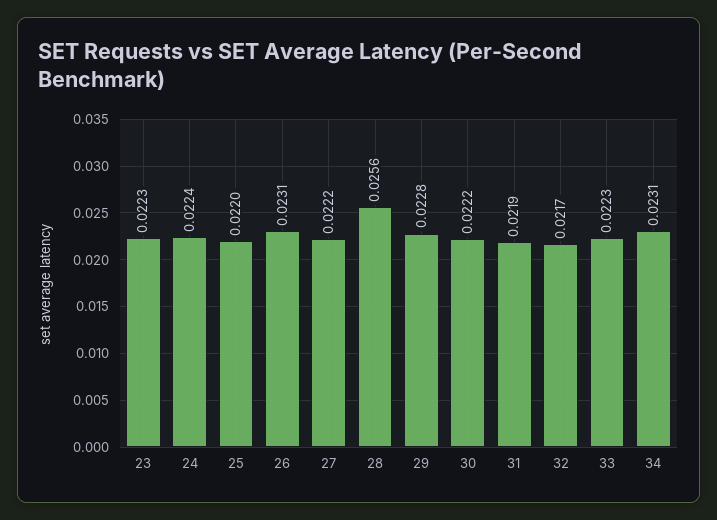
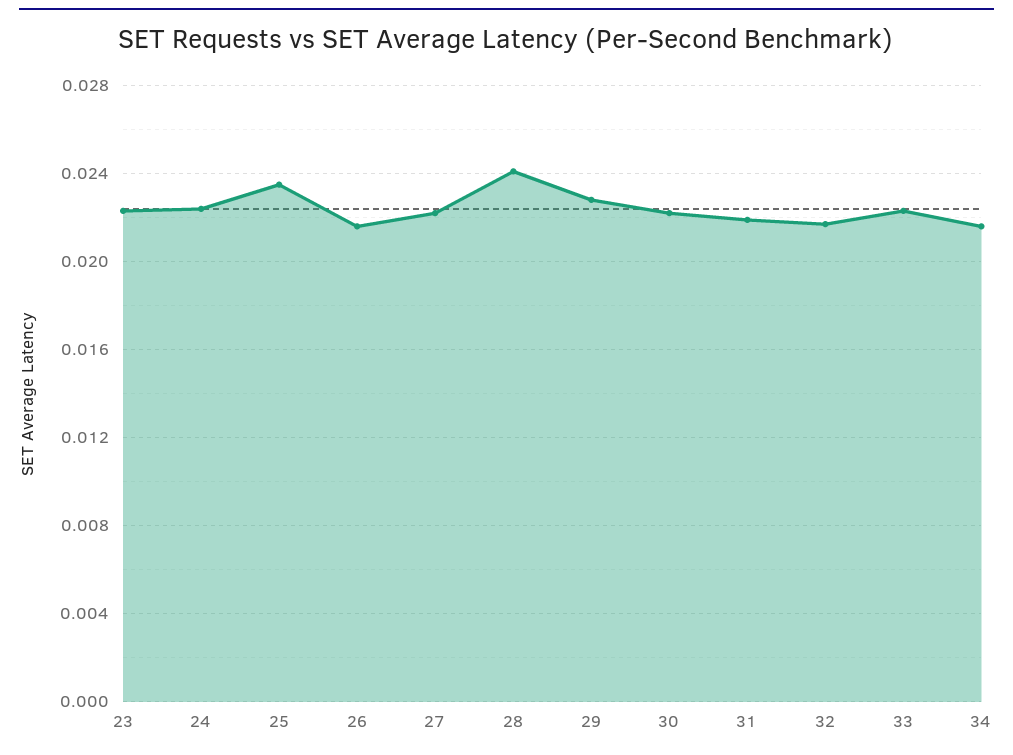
  {
    "23": 0.0223,
    "24": 0.0224,
-   "25": 0.022,
+   "25": 0.0235,
-   "26": 0.0231,
+   "26": 0.0215,
    "27": 0.0222,
-   "28": 0.0256,
+   "28": 0.024,
    "29": 0.0228,
    "30": 0.0222,
    "31": 0.0219,
    "32": 0.0217,
    "33": 0.0223,
-   "34": 0.0231
+   "34": 0.0215
  }

